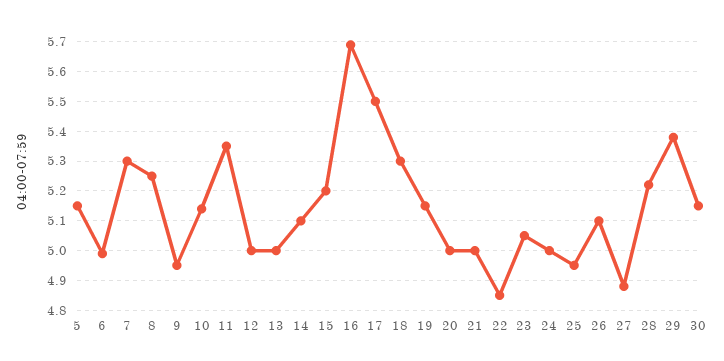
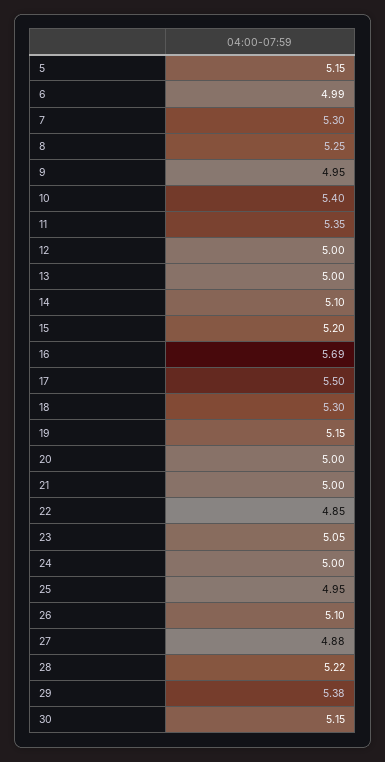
  {
    "5": 5.15,
    "6": 4.99,
    "7": 5.3,
    "8": 5.25,
    "9": 4.95,
-   "10": 5.15,
+   "10": 5.4,
    "11": 5.35,
    "12": 5,
    "13": 5,
    "14": 5.1,
    "15": 5.2,
    "16": 5.69,
    "17": 5.5,
    "18": 5.3,
    "19": 5.15,
    "20": 5,
    "21": 5,
    "22": 4.85,
    "23": 5.05,
    "24": 5,
    "25": 4.95,
    "26": 5.1,
    "27": 4.88,
    "28": 5.22,
    "29": 5.38,
    "30": 5.15
  }

